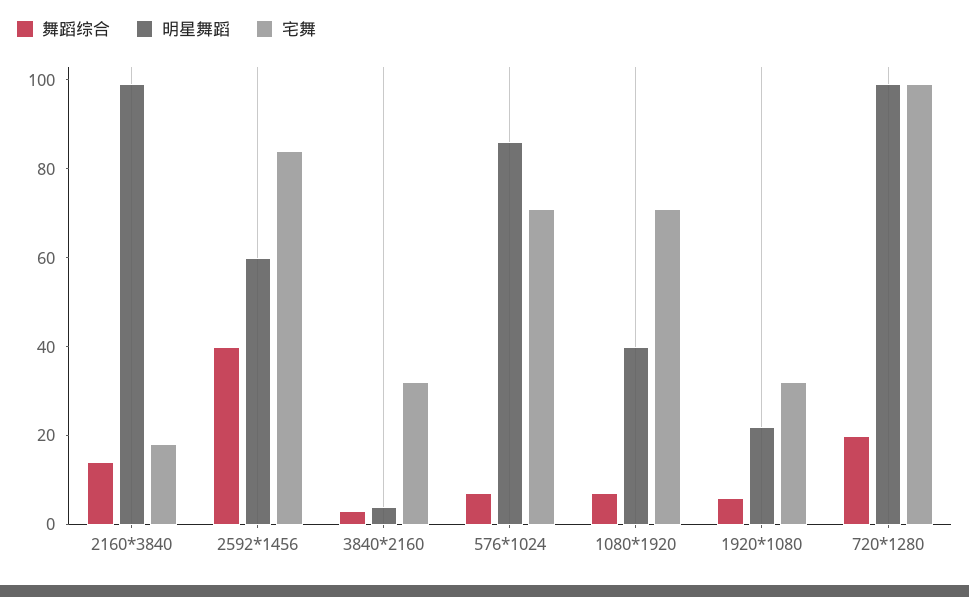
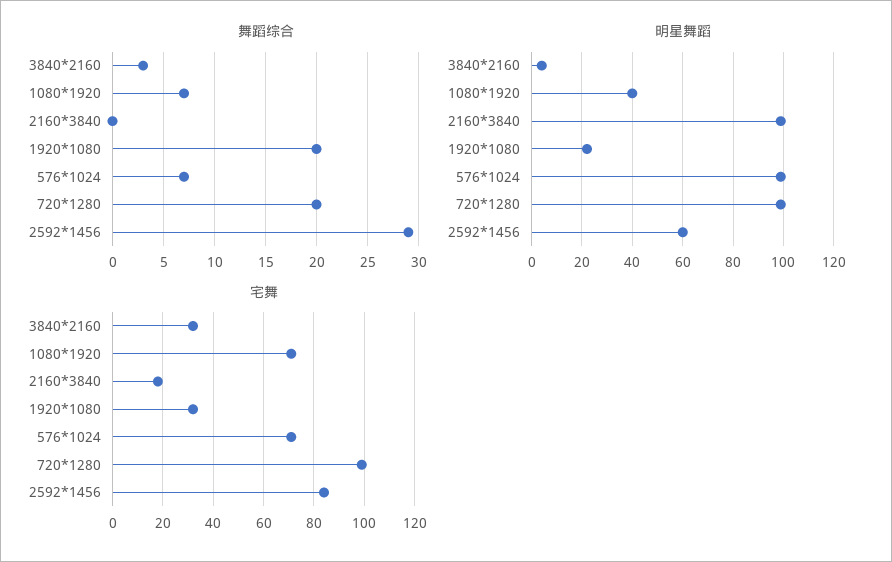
  {
    "舞蹈综合": {
-     "2160*3840": 15,
+     "2160*3840": 0,
-     "2592*1456": 40,
+     "2592*1456": 29,
      "3840*2160": 3,
      "576*1024": 7,
      "1080*1920": 7,
-     "1920*1080": 5,
+     "1920*1080": 20,
      "720*1280": 20
    },
    "明星舞蹈": {
      "2160*3840": 100,
      "2592*1456": 60,
      "3840*2160": 5,
-     "576*1024": 85,
+     "576*1024": 100,
      "1080*1920": 40,
      "1920*1080": 20,
      "720*1280": 100
    },
    "宅舞": {
      "2160*3840": 20,
      "2592*1456": 85,
      "3840*2160": 30,
      "576*1024": 70,
      "1080*1920": 70,
      "1920*1080": 30,
      "720*1280": 100
    }
  }

